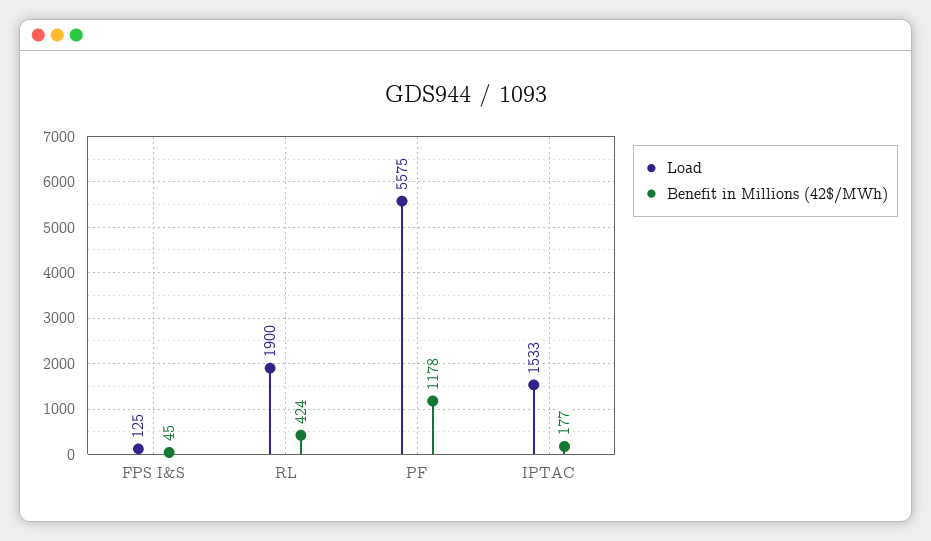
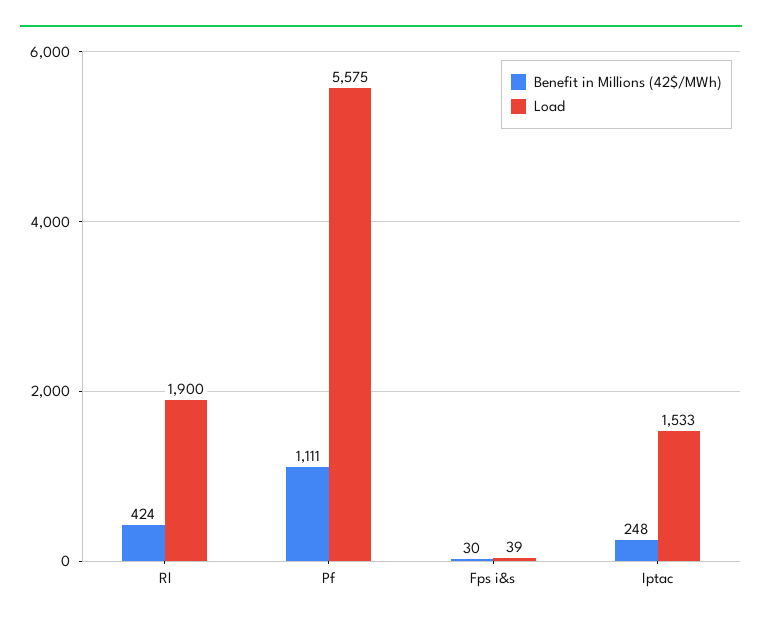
  {
    "Load": {
-     "FPS I&S": 125,
+     "FPS I&S": 39,
      "RL": 1900,
      "PF": 5575,
      "IPTAC": 1533
    },
    "Benefit in Millions (42$/MWh)": {
-     "FPS I&S": 45,
+     "FPS I&S": 30,
      "RL": 424,
-     "PF": 1178,
+     "PF": 1111,
-     "IPTAC": 177
+     "IPTAC": 248
    }
  }

